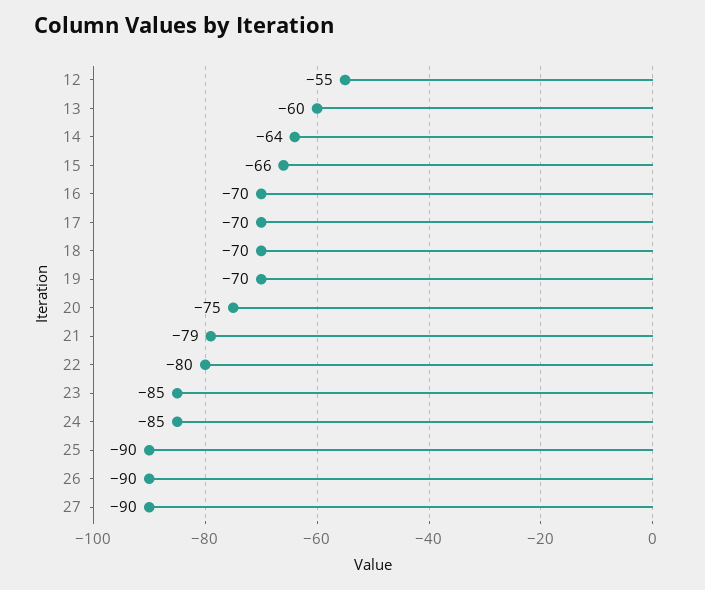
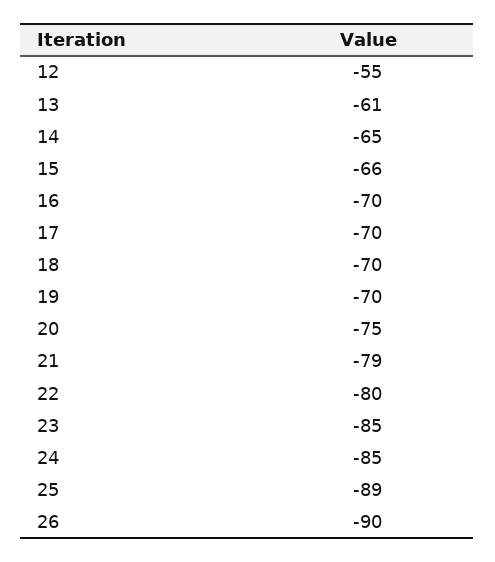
  {
    "12": -55,
-   "13": -60,
+   "13": -61,
-   "14": -64,
+   "14": -65,
    "15": -66,
    "16": -70,
    "17": -70,
    "18": -70,
    "19": -70,
    "20": -75,
    "21": -79,
    "22": -80,
    "23": -85,
    "24": -85,
-   "25": -90,
+   "25": -89,
-   "26": -90,
+   "26": -90
-   "27": -90
  }

